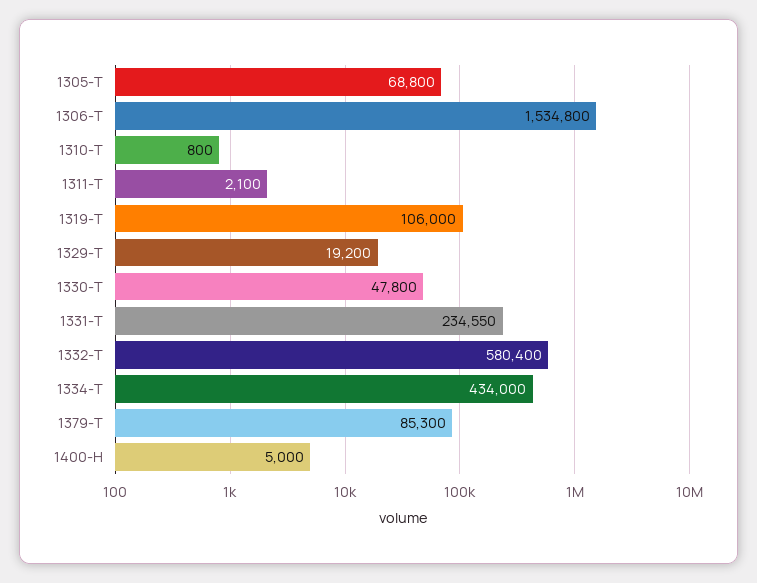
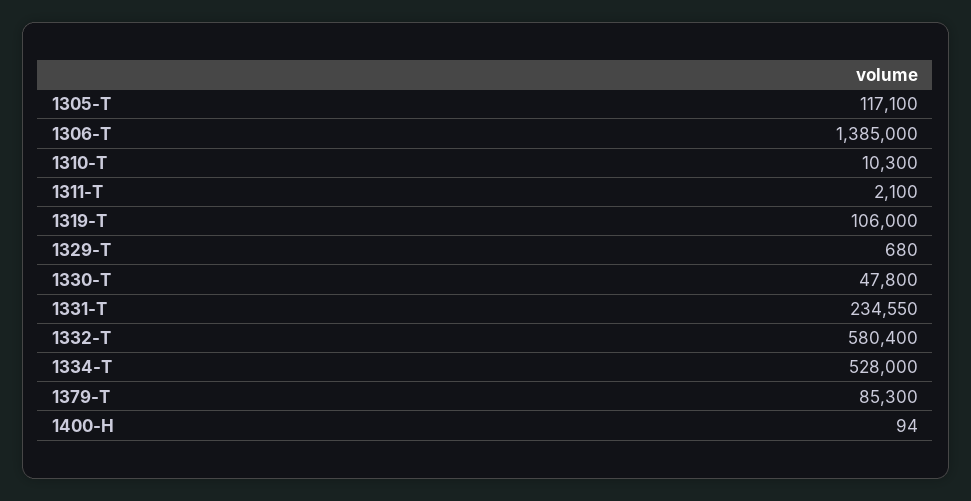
  {
-   "1305-T": 68800,
+   "1305-T": 117100,
-   "1306-T": 1534800,
+   "1306-T": 1385000,
-   "1310-T": 800,
+   "1310-T": 10300,
    "1311-T": 2100,
    "1319-T": 106000,
-   "1329-T": 19200,
+   "1329-T": 680,
    "1330-T": 47800,
    "1331-T": 234550,
    "1332-T": 580400,
-   "1334-T": 434000,
+   "1334-T": 528000,
    "1379-T": 85300,
-   "1400-H": 5000
+   "1400-H": 94
  }

